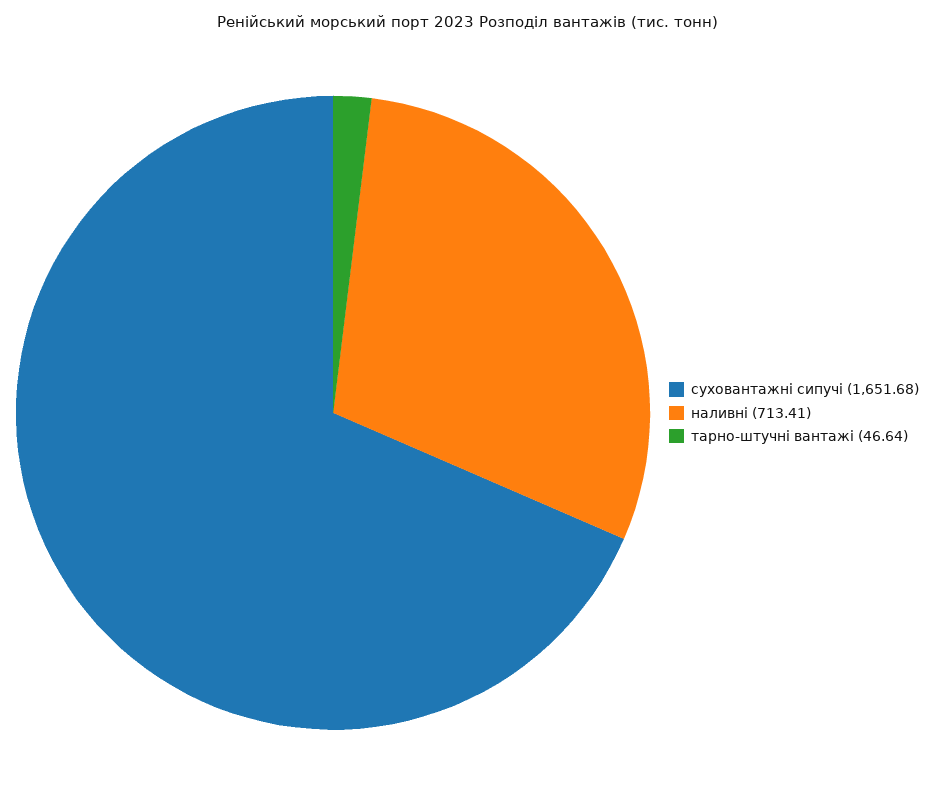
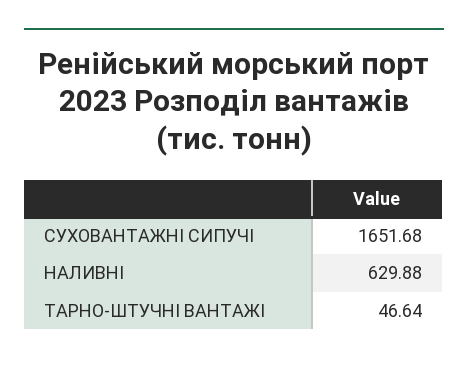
  {
    "суховантажні сипучі": 1651.68,
-   "наливні": 713.41,
+   "наливні": 629.88,
    "тарно-штучні вантажі": 46.64
  }

